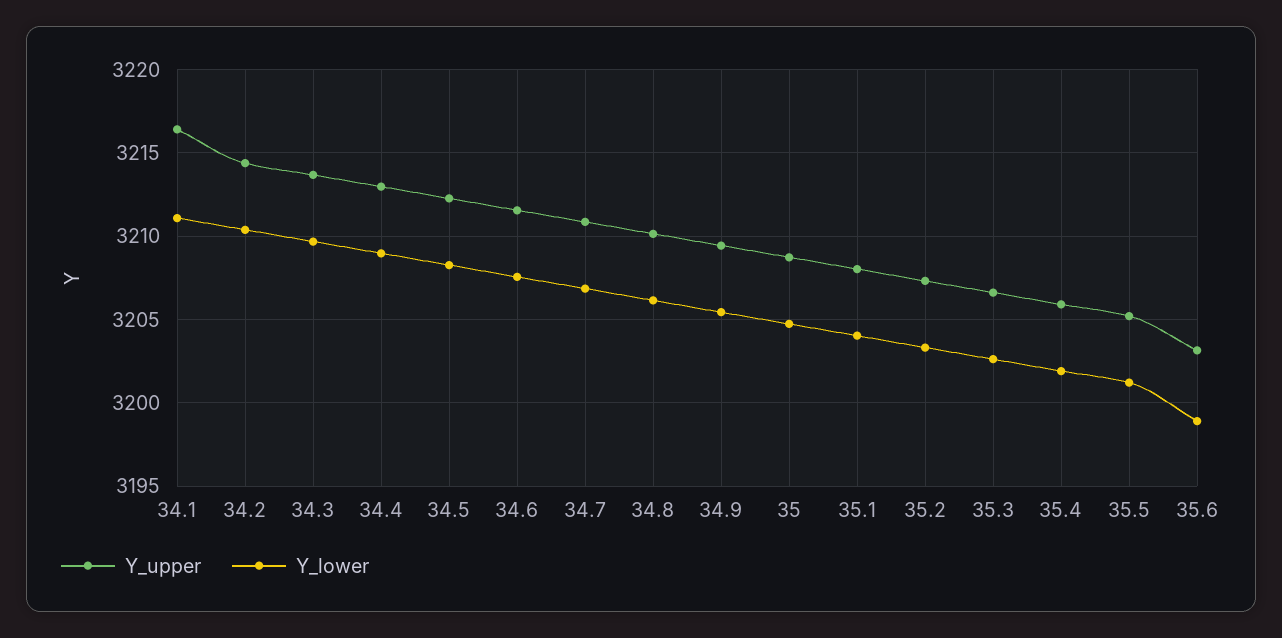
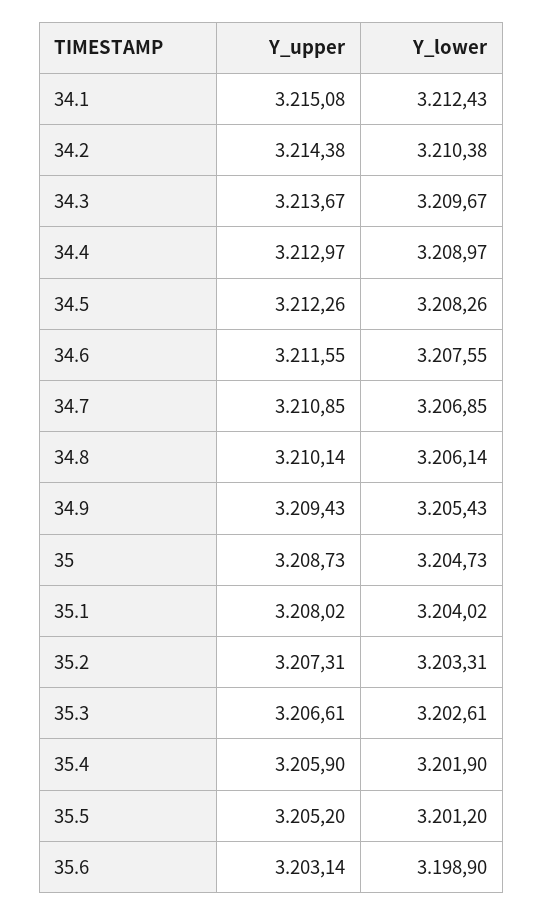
  {
    "Y_upper": {
-     "34.1": 3216.5,
+     "34.1": 3215.08,
      "34.2": 3214.38,
      "34.3": 3213.67,
      "34.4": 3212.97,
      "34.5": 3212.26,
      "34.6": 3211.55,
      "34.7": 3210.85,
      "34.8": 3210.14,
      "34.9": 3209.43,
      "35": 3208.73,
      "35.1": 3208.02,
      "35.2": 3207.31,
      "35.3": 3206.61,
      "35.4": 3205.9,
      "35.5": 3205.2,
      "35.6": 3203.14
    },
    "Y_lower": {
-     "34.1": 3211,
+     "34.1": 3212.43,
      "34.2": 3210.38,
      "34.3": 3209.67,
      "34.4": 3208.97,
      "34.5": 3208.26,
      "34.6": 3207.55,
      "34.7": 3206.85,
      "34.8": 3206.14,
      "34.9": 3205.43,
      "35": 3204.73,
      "35.1": 3204.02,
      "35.2": 3203.31,
      "35.3": 3202.61,
      "35.4": 3201.9,
      "35.5": 3201.2,
      "35.6": 3198.9
    }
  }

